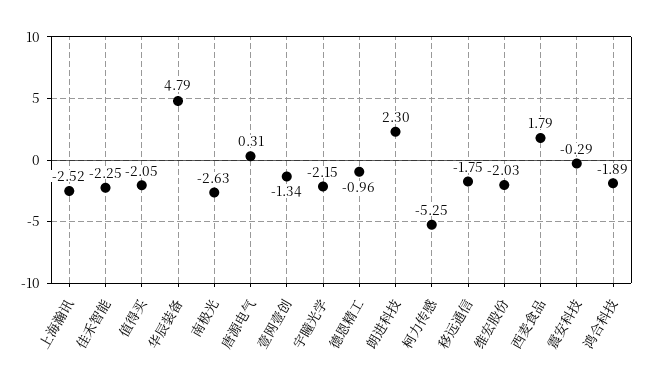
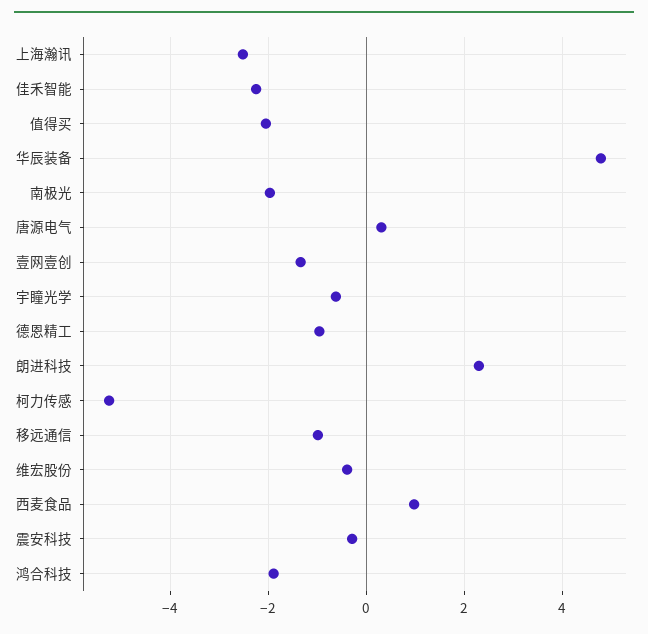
  {
    "上海瀚讯": -2.52,
    "佳禾智能": -2.25,
    "值得买": -2.05,
    "华辰装备": 4.79,
-   "南极光": -2.63,
+   "南极光": -2,
    "唐源电气": 0.31,
    "壹网壹创": -1.34,
-   "宇瞳光学": -2.15,
+   "宇瞳光学": -0.6,
    "德恩精工": -0.96,
    "朗进科技": 2.3,
    "柯力传感": -5.25,
-   "移远通信": -1.75,
+   "移远通信": -1,
-   "维宏股份": -2.03,
+   "维宏股份": -0.4,
-   "西麦食品": 1.79,
+   "西麦食品": 1,
    "震安科技": -0.29,
    "鸿合科技": -1.89
  }

